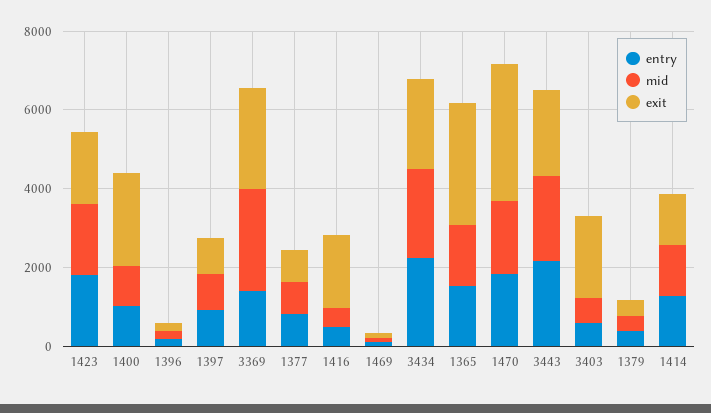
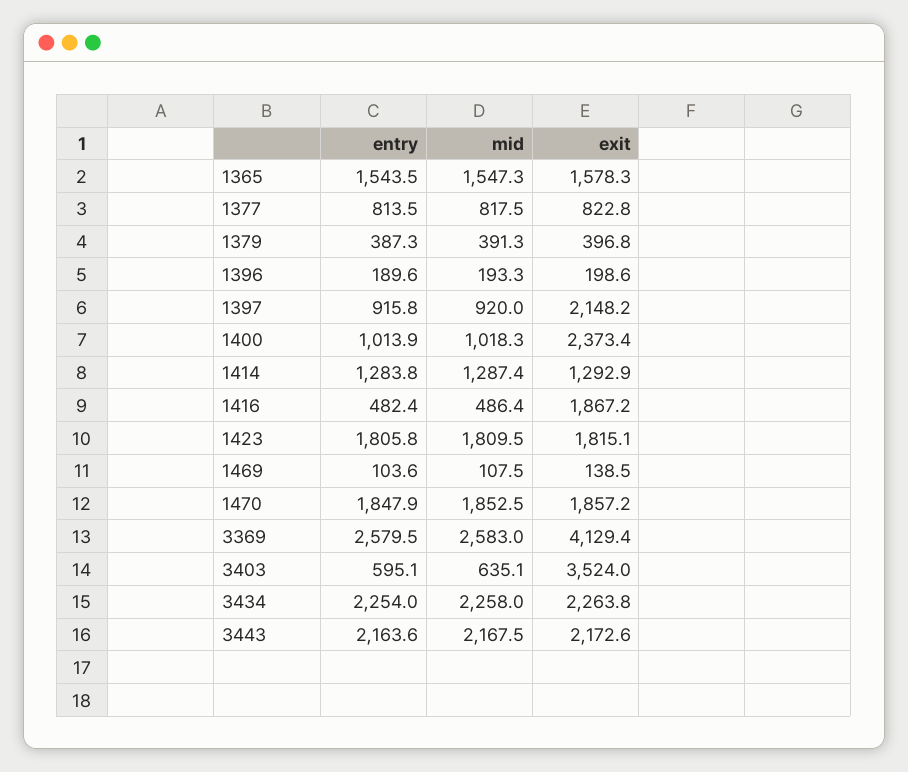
  {
    "entry": {
      "1423": 1805.8,
      "1400": 1013.9,
      "1396": 189.6,
      "1397": 915.8,
-     "3369": 1500,
+     "3369": 2579.5,
      "1377": 813.5,
      "1416": 482.4,
      "1469": 103.6,
      "3434": 2254,
      "1365": 1543.5,
      "1470": 1847.9,
      "3443": 2163.6,
      "3403": 595.1,
      "1379": 387.3,
      "1414": 1283.8
    },
    "mid": {
      "1423": 1809.5,
      "1400": 1018.3,
      "1396": 193.3,
      "1397": 920,
      "3369": 2583,
      "1377": 817.5,
      "1416": 486.4,
      "1469": 107.5,
      "3434": 2258,
      "1365": 1547.3,
      "1470": 1852.5,
      "3443": 2167.5,
      "3403": 635.1,
      "1379": 391.3,
      "1414": 1287.4
    },
    "exit": {
      "1423": 1815.1,
      "1400": 2373.4,
      "1396": 198.6,
-     "1397": 1000,
+     "1397": 2148.2,
-     "3369": 2500,
+     "3369": 4129.4,
      "1377": 822.8,
      "1416": 1867.2,
      "1469": 138.5,
      "3434": 2263.8,
-     "1365": 3000,
+     "1365": 1578.3,
-     "1470": 3500,
+     "1470": 1857.2,
      "3443": 2172.6,
-     "3403": 2000,
+     "3403": 3524,
      "1379": 396.8,
      "1414": 1292.9
    }
  }

